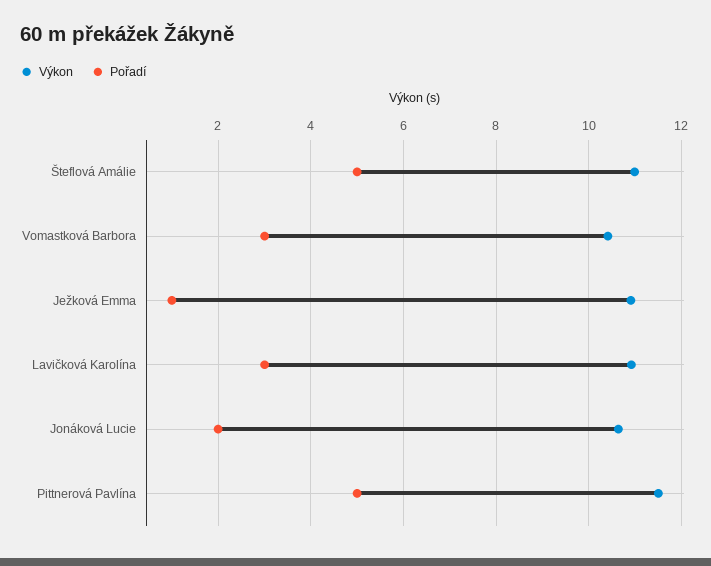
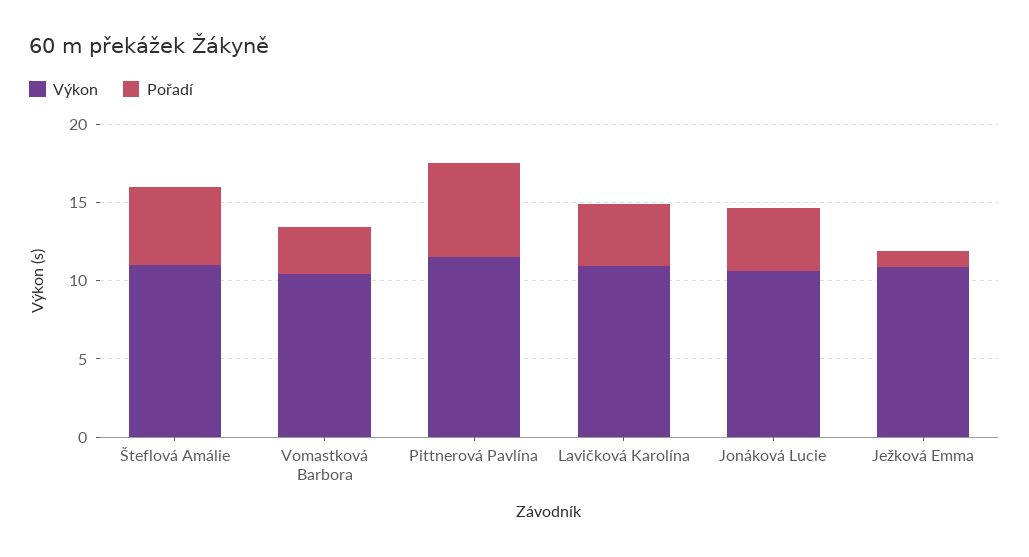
  {
    "Výkon": {
      "Šteflová Amálie": 11,
      "Vomastková Barbora": 10.4,
      "Ježková Emma": 11,
      "Lavičková Karolína": 11,
      "Jonáková Lucie": 10.6,
      "Pittnerová Pavlína": 11.6
    },
    "Pořadí": {
      "Šteflová Amálie": 5,
      "Vomastková Barbora": 3,
      "Ježková Emma": 1,
-     "Lavičková Karolína": 3,
+     "Lavičková Karolína": 4,
-     "Jonáková Lucie": 2,
+     "Jonáková Lucie": 4,
-     "Pittnerová Pavlína": 5
+     "Pittnerová Pavlína": 6
    }
  }

